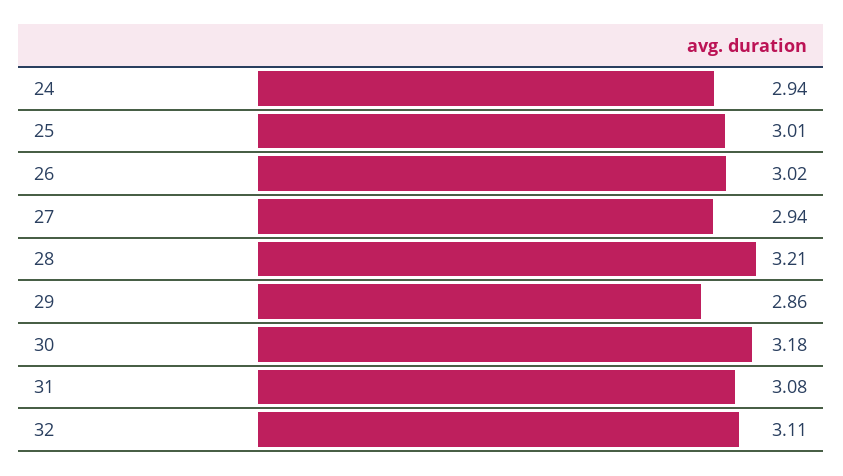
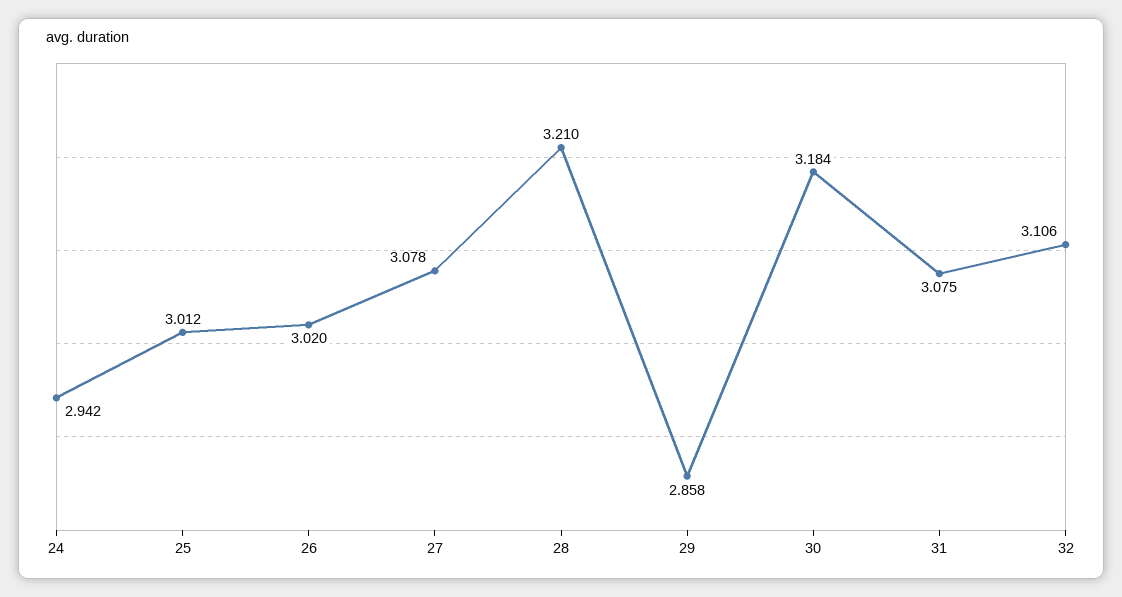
  {
    "24": 2.942,
    "25": 3.012,
    "26": 3.02,
-   "27": 2.94,
+   "27": 3.078,
    "28": 3.21,
    "29": 2.858,
    "30": 3.184,
    "31": 3.075,
    "32": 3.106
  }

